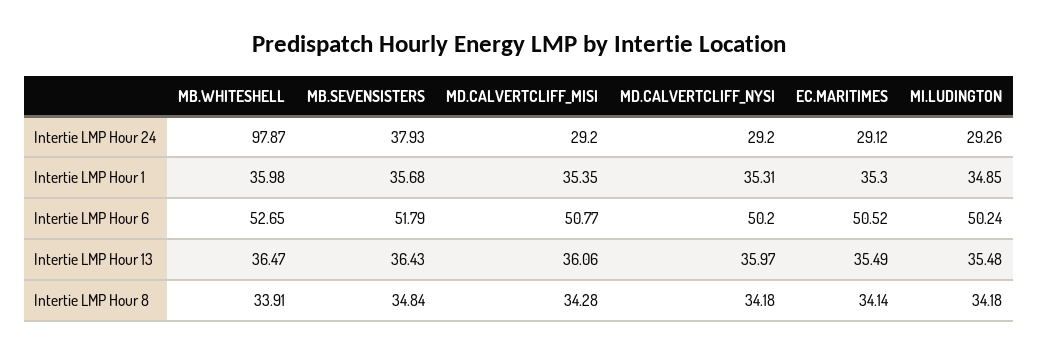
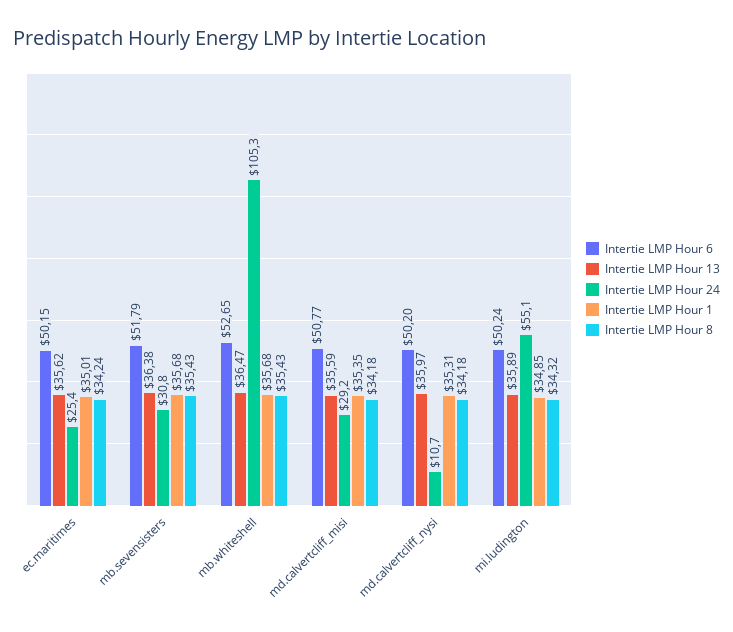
  {
    "Intertie LMP Hour 24": {
-     "MB.WHITESHELL": 97.87,
+     "MB.WHITESHELL": 105.3,
-     "MB.SEVENSISTERS": 37.93,
+     "MB.SEVENSISTERS": 30.8,
      "MD.CALVERTCLIFF_MISI": 29.2,
-     "MD.CALVERTCLIFF_NYSI": 29.2,
+     "MD.CALVERTCLIFF_NYSI": 10.7,
-     "EC.MARITIMES": 29.12,
+     "EC.MARITIMES": 25.4,
-     "MI.LUDINGTON": 29.26
+     "MI.LUDINGTON": 55.1
    },
    "Intertie LMP Hour 1": {
-     "MB.WHITESHELL": 35.98,
+     "MB.WHITESHELL": 35.68,
      "MB.SEVENSISTERS": 35.68,
      "MD.CALVERTCLIFF_MISI": 35.35,
      "MD.CALVERTCLIFF_NYSI": 35.31,
-     "EC.MARITIMES": 35.3,
+     "EC.MARITIMES": 35.01,
      "MI.LUDINGTON": 34.85
    },
    "Intertie LMP Hour 6": {
      "MB.WHITESHELL": 52.65,
      "MB.SEVENSISTERS": 51.79,
      "MD.CALVERTCLIFF_MISI": 50.77,
      "MD.CALVERTCLIFF_NYSI": 50.2,
-     "EC.MARITIMES": 50.52,
+     "EC.MARITIMES": 50.15,
      "MI.LUDINGTON": 50.24
    },
    "Intertie LMP Hour 13": {
      "MB.WHITESHELL": 36.47,
-     "MB.SEVENSISTERS": 36.43,
+     "MB.SEVENSISTERS": 36.38,
-     "MD.CALVERTCLIFF_MISI": 36.06,
+     "MD.CALVERTCLIFF_MISI": 35.59,
      "MD.CALVERTCLIFF_NYSI": 35.97,
-     "EC.MARITIMES": 35.49,
+     "EC.MARITIMES": 35.62,
-     "MI.LUDINGTON": 35.48
+     "MI.LUDINGTON": 35.89
    },
    "Intertie LMP Hour 8": {
-     "MB.WHITESHELL": 33.91,
+     "MB.WHITESHELL": 35.43,
-     "MB.SEVENSISTERS": 34.84,
+     "MB.SEVENSISTERS": 35.43,
-     "MD.CALVERTCLIFF_MISI": 34.28,
+     "MD.CALVERTCLIFF_MISI": 34.18,
      "MD.CALVERTCLIFF_NYSI": 34.18,
-     "EC.MARITIMES": 34.14,
+     "EC.MARITIMES": 34.24,
-     "MI.LUDINGTON": 34.18
+     "MI.LUDINGTON": 34.32
    }
  }

